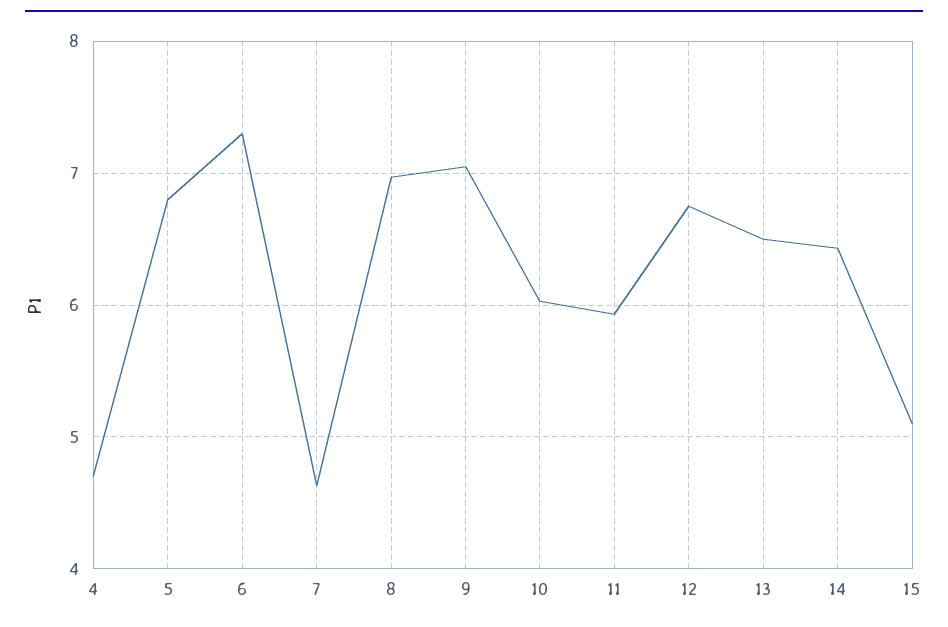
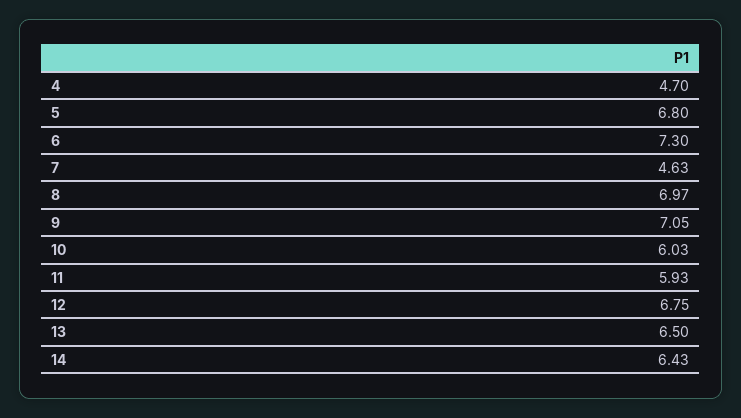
  {
    "4": 4.7,
    "5": 6.8,
    "6": 7.3,
    "7": 4.63,
    "8": 6.97,
    "9": 7.05,
    "10": 6.03,
    "11": 5.93,
    "12": 6.75,
    "13": 6.5,
-   "14": 6.43,
+   "14": 6.43
-   "15": 5.1
  }

